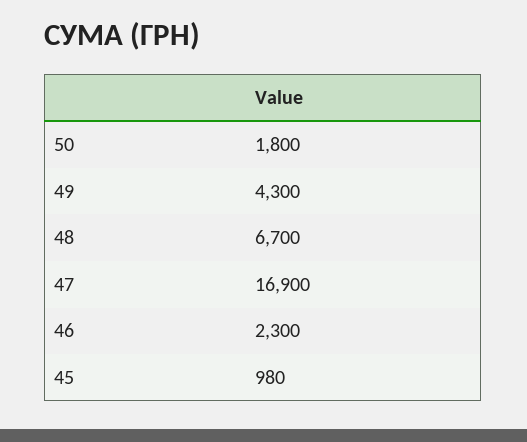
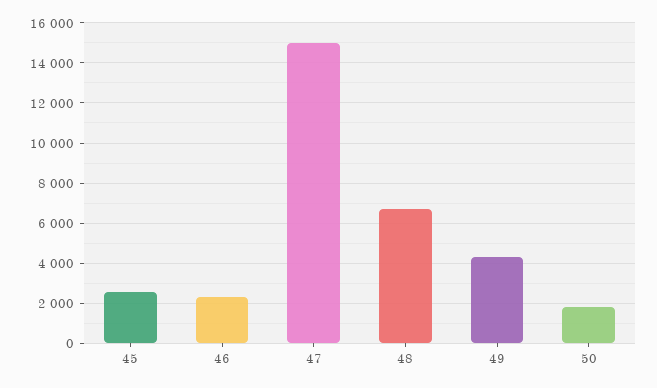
  {
    "50": 1800,
    "49": 4300,
    "48": 6700,
-   "47": 16900,
+   "47": 15000,
    "46": 2300,
-   "45": 980
+   "45": 2500
  }

